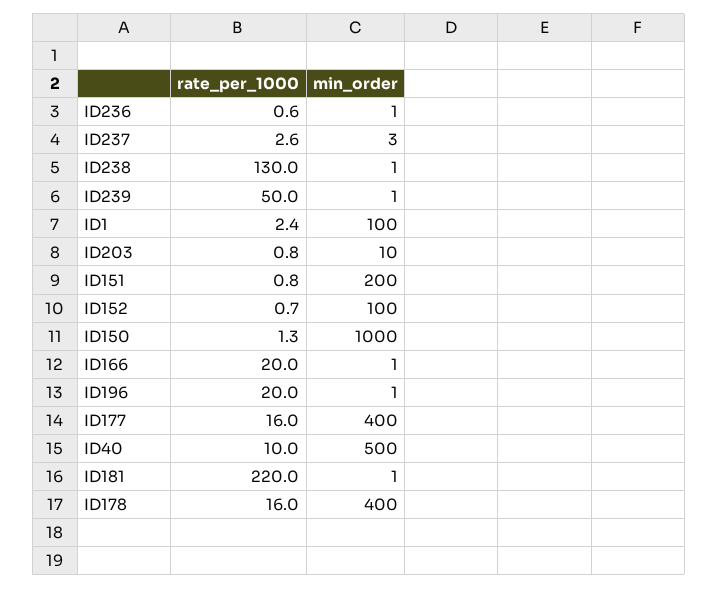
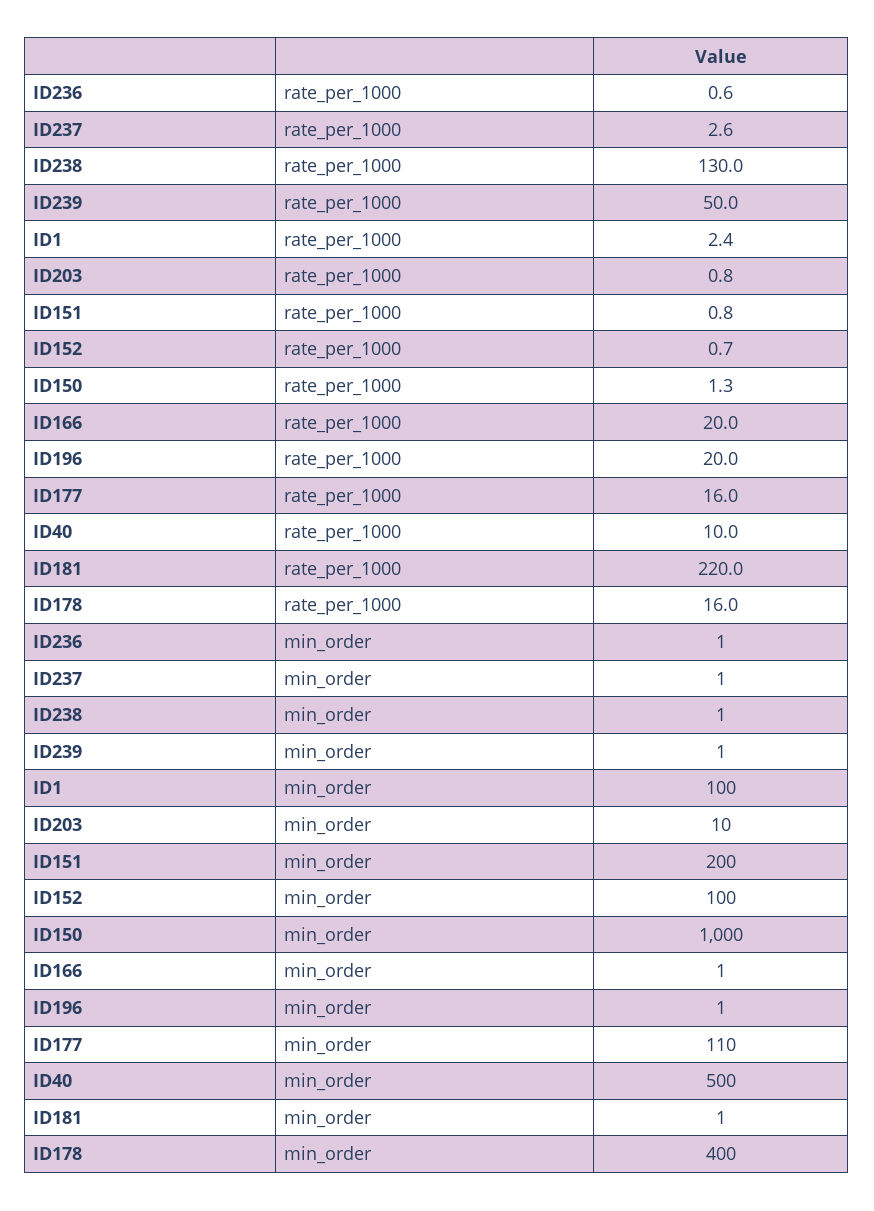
  {
    "rate_per_1000": {
      "ID236": 0.6,
      "ID237": 2.6,
      "ID238": 130,
      "ID239": 50,
      "ID1": 2.4,
      "ID203": 0.8,
      "ID151": 0.8,
      "ID152": 0.7,
      "ID150": 1.3,
      "ID166": 20,
      "ID196": 20,
      "ID177": 16,
      "ID40": 10,
      "ID181": 220,
      "ID178": 16
    },
    "min_order": {
      "ID236": 1,
-     "ID237": 3,
+     "ID237": 1,
      "ID238": 1,
      "ID239": 1,
      "ID1": 100,
      "ID203": 10,
      "ID151": 200,
      "ID152": 100,
      "ID150": 1000,
      "ID166": 1,
      "ID196": 1,
-     "ID177": 400,
+     "ID177": 110,
      "ID40": 500,
      "ID181": 1,
      "ID178": 400
    }
  }

